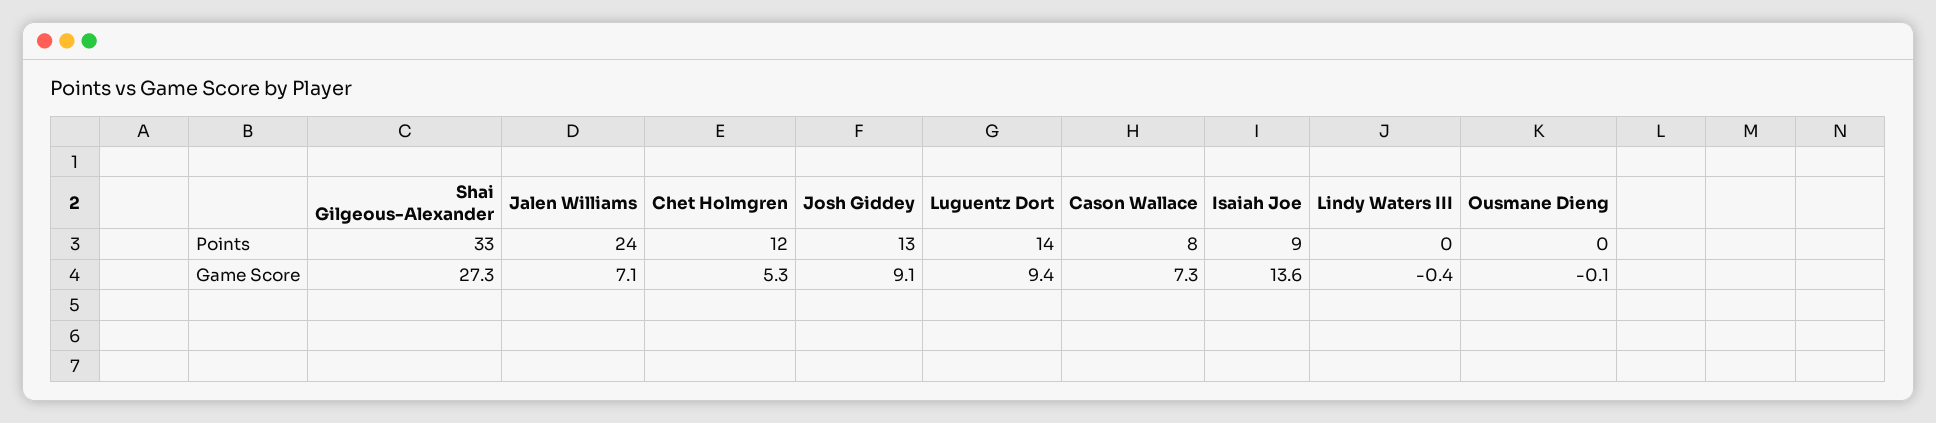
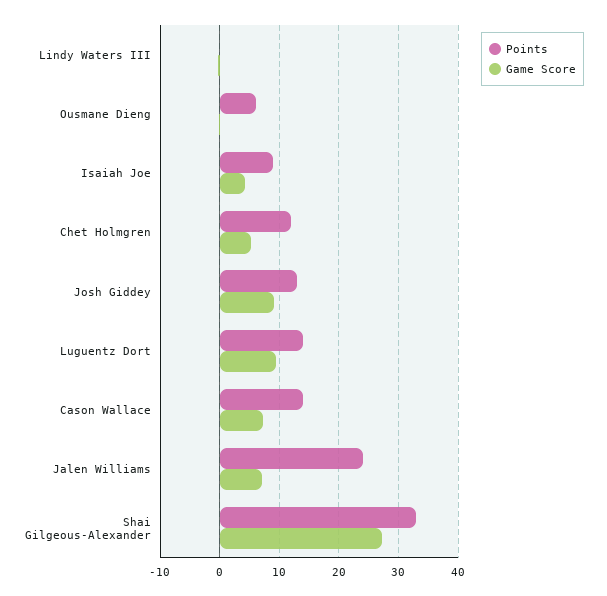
  {
    "Points": {
      "Shai Gilgeous-Alexander": 33,
      "Jalen Williams": 24,
      "Chet Holmgren": 12,
      "Josh Giddey": 13,
      "Luguentz Dort": 14,
-     "Cason Wallace": 8,
+     "Cason Wallace": 14,
      "Isaiah Joe": 9,
      "Lindy Waters III": 0,
-     "Ousmane Dieng": 0
+     "Ousmane Dieng": 6
    },
    "Game Score": {
      "Shai Gilgeous-Alexander": 27.3,
      "Jalen Williams": 7.1,
      "Chet Holmgren": 5.3,
      "Josh Giddey": 9.1,
      "Luguentz Dort": 9.4,
      "Cason Wallace": 7.3,
-     "Isaiah Joe": 13.6,
+     "Isaiah Joe": 4,
      "Lindy Waters III": -0.4,
      "Ousmane Dieng": -0.1
    }
  }

